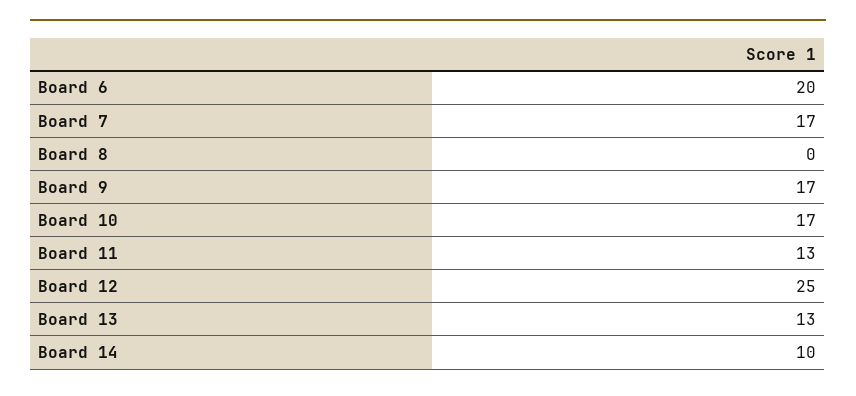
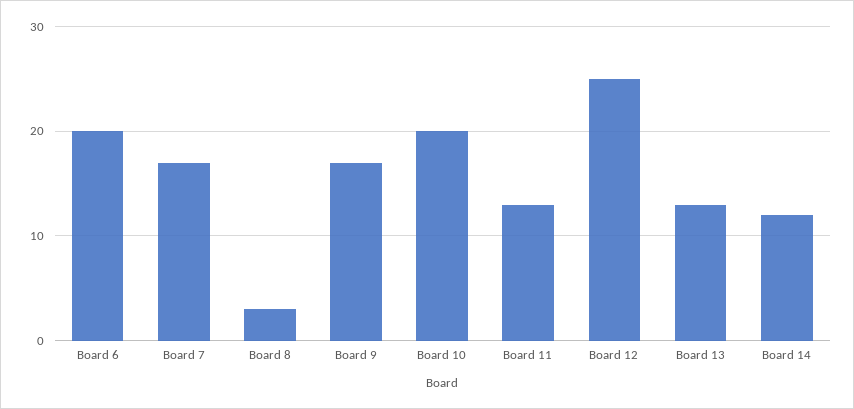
  {
    "Board 6": 20,
    "Board 7": 17,
-   "Board 8": 0,
+   "Board 8": 3,
    "Board 9": 17,
-   "Board 10": 17,
+   "Board 10": 20,
    "Board 11": 13,
    "Board 12": 25,
    "Board 13": 13,
-   "Board 14": 10
+   "Board 14": 12
  }

